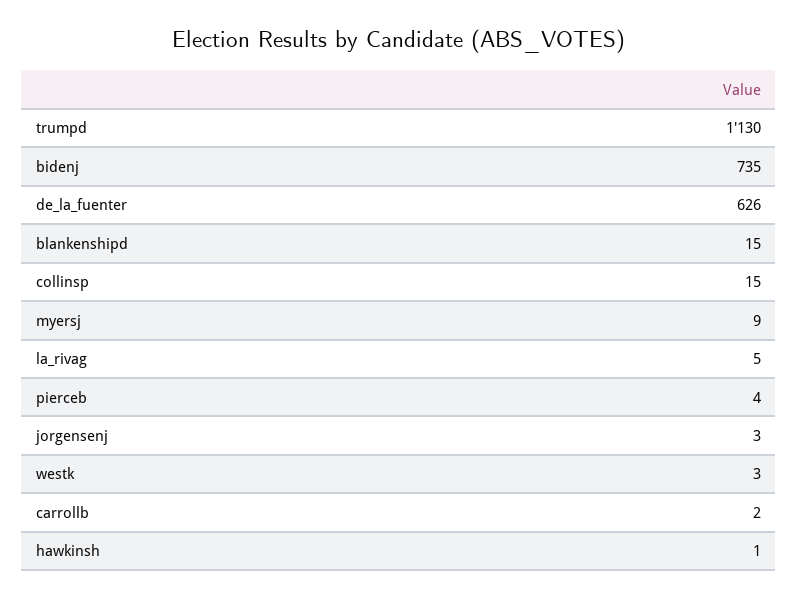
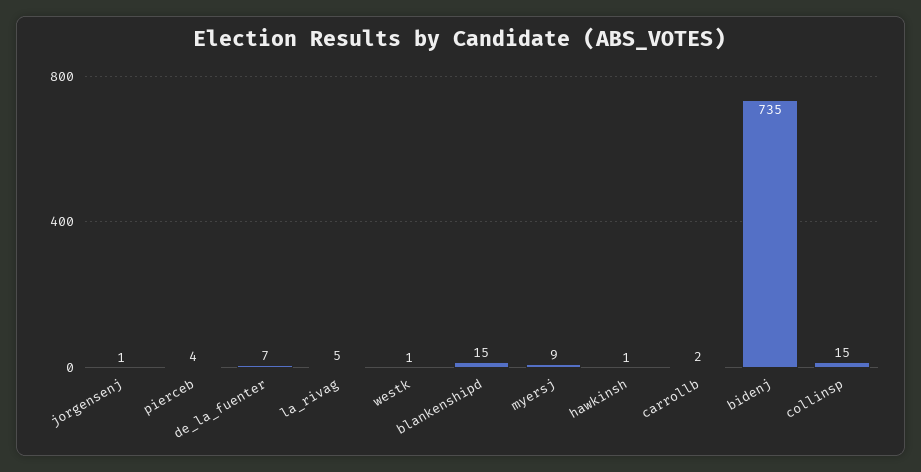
  {
-   "trumpd": 1130,
    "bidenj": 735,
-   "de_la_fuenter": 626,
+   "de_la_fuenter": 7,
    "blankenshipd": 15,
    "collinsp": 15,
    "myersj": 9,
    "la_rivag": 5,
    "pierceb": 4,
-   "jorgensenj": 3,
+   "jorgensenj": 1,
-   "westk": 3,
+   "westk": 1,
    "carrollb": 2,
    "hawkinsh": 1
  }

